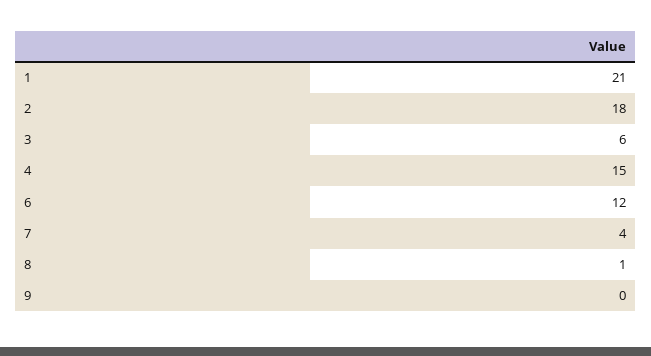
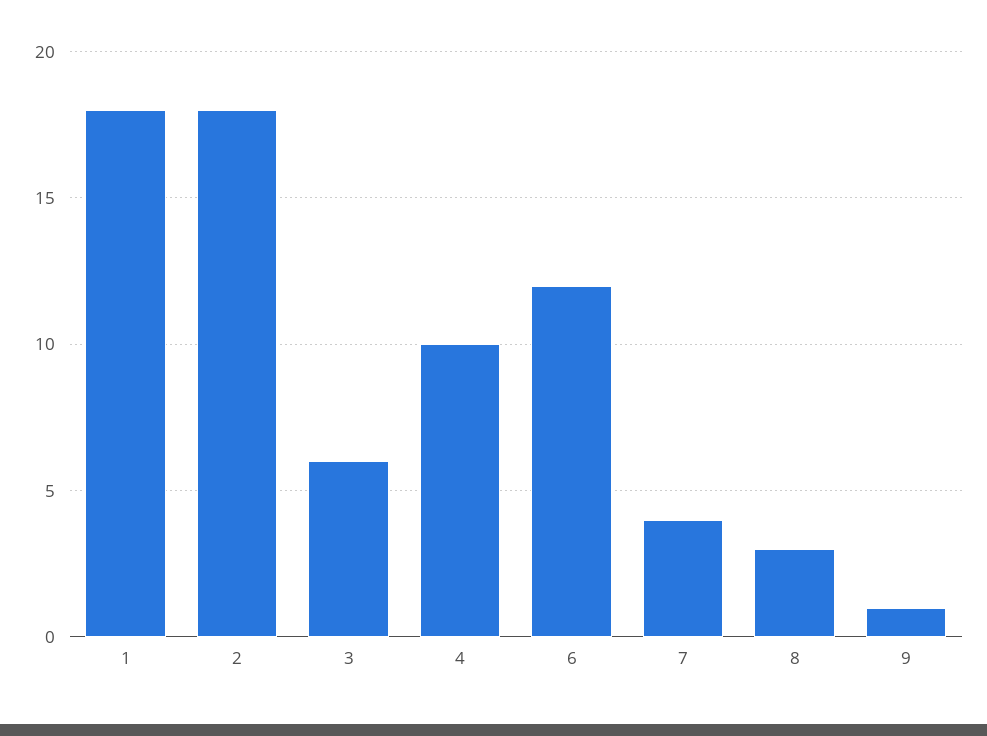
  {
-   "1": 21,
+   "1": 18,
    "2": 18,
    "3": 6,
-   "4": 15,
+   "4": 10,
    "6": 12,
    "7": 4,
-   "8": 1,
+   "8": 3,
-   "9": 0
+   "9": 1
  }

